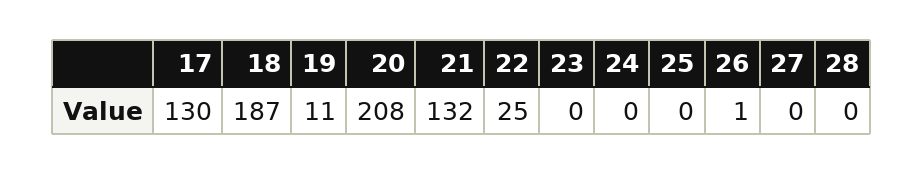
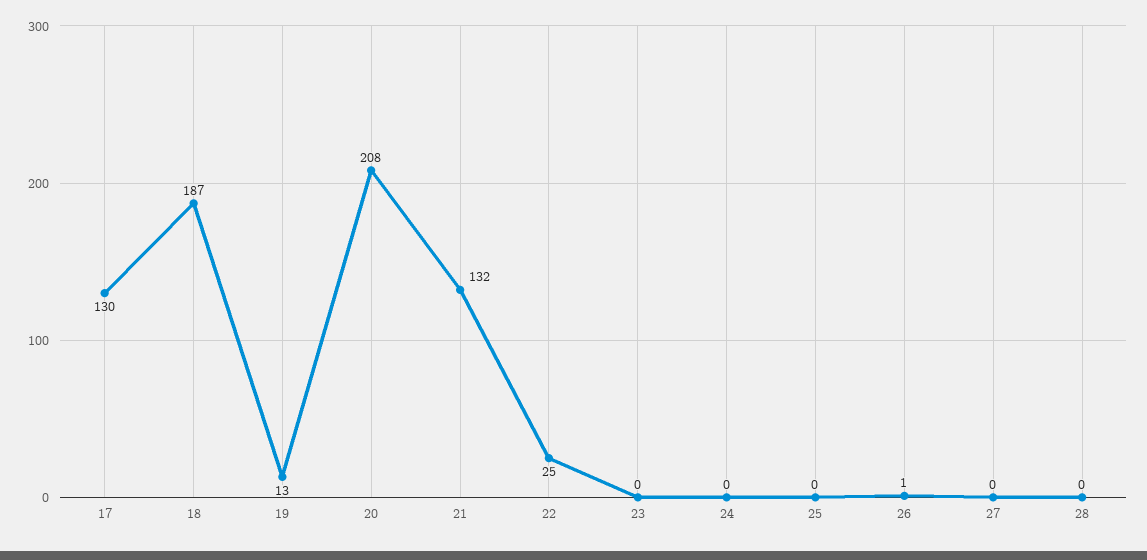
  {
    "17": 130,
    "18": 187,
-   "19": 11,
+   "19": 13,
    "20": 208,
    "21": 132,
    "22": 25,
    "23": 0,
    "24": 0,
    "25": 0,
    "26": 1,
    "27": 0,
    "28": 0
  }

